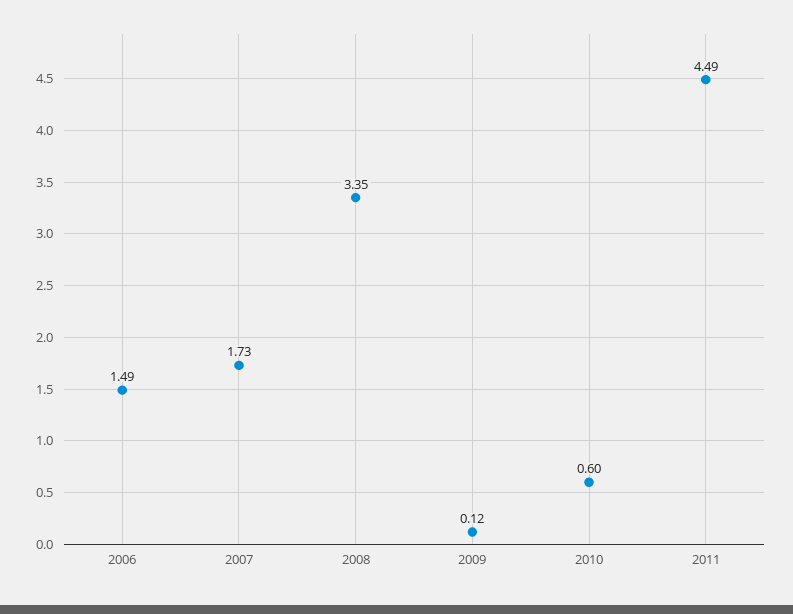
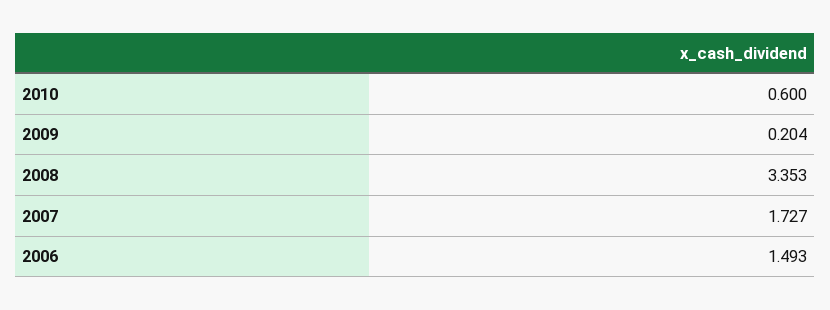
  {
    "2006": 1.493,
    "2007": 1.727,
    "2008": 3.353,
-   "2009": 0.12,
+   "2009": 0.204,
-   "2010": 0.6,
+   "2010": 0.6
-   "2011": 4.49
  }

